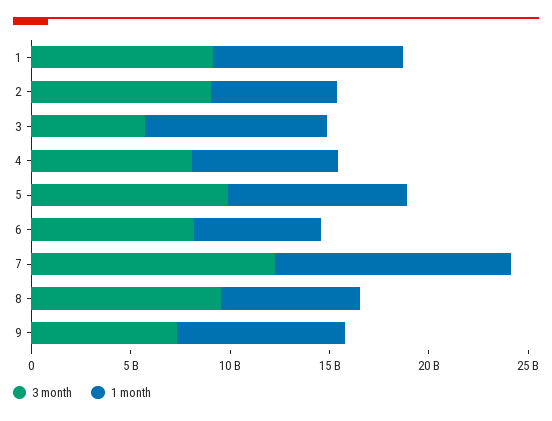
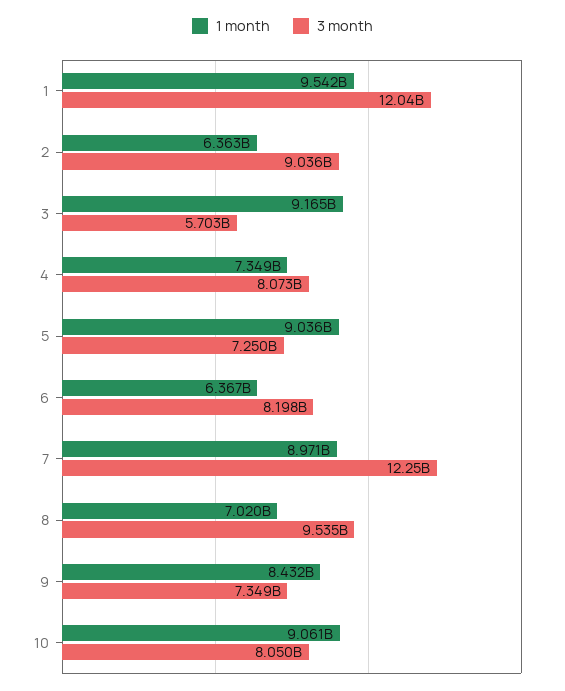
  {
    "3 month": {
-     "1": 9000000000,
+     "1": 12040000000,
      "2": 9036000000,
      "3": 5703000000,
      "4": 8073000000,
-     "5": 10000000000,
+     "5": 7250000000,
      "6": 8198000000,
      "7": 12250000000,
      "8": 9535000000,
-     "9": 7349000000
+     "9": 7349000000,
+     "10": 8050000000
    },
    "1 month": {
      "1": 9542000000,
      "2": 6363000000,
      "3": 9165000000,
      "4": 7349000000,
      "5": 9036000000,
      "6": 6367000000,
-     "7": 12000000000,
+     "7": 8971000000,
      "8": 7020000000,
-     "9": 8432000000
+     "9": 8432000000,
+     "10": 9061000000
    }
  }

